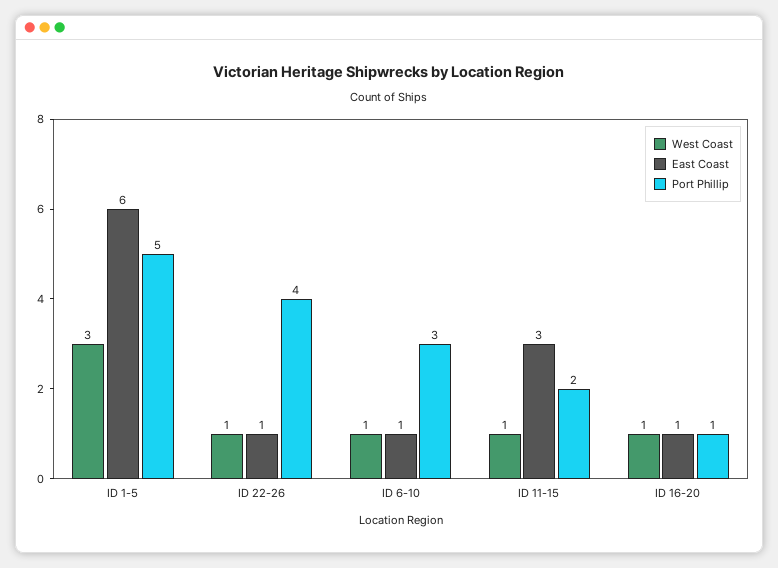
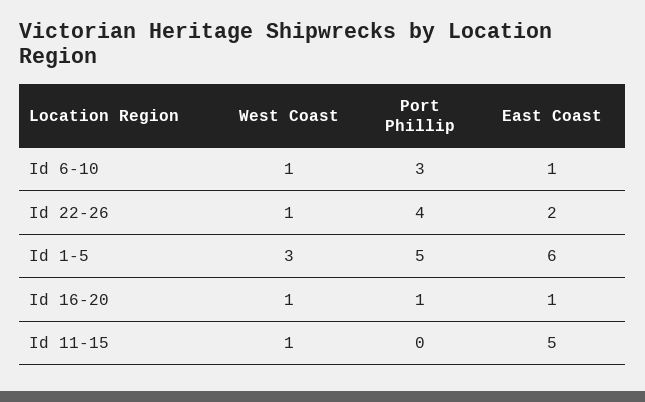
  {
    "West Coast": {
      "ID 1-5": 3,
      "ID 22-26": 1,
      "ID 6-10": 1,
      "ID 11-15": 1,
      "ID 16-20": 1
    },
    "East Coast": {
      "ID 1-5": 6,
-     "ID 22-26": 1,
+     "ID 22-26": 2,
      "ID 6-10": 1,
-     "ID 11-15": 3,
+     "ID 11-15": 5,
      "ID 16-20": 1
    },
    "Port Phillip": {
      "ID 1-5": 5,
      "ID 22-26": 4,
      "ID 6-10": 3,
-     "ID 11-15": 2,
+     "ID 11-15": 0,
      "ID 16-20": 1
    }
  }

